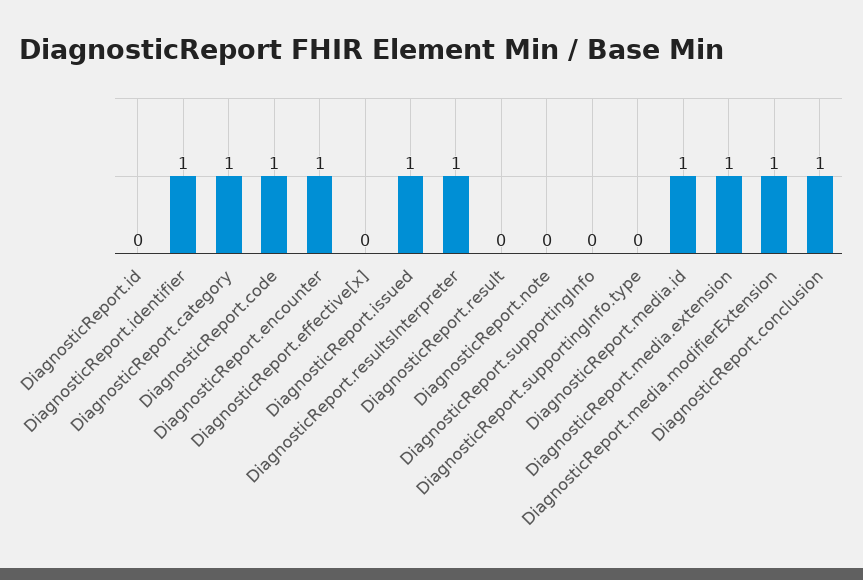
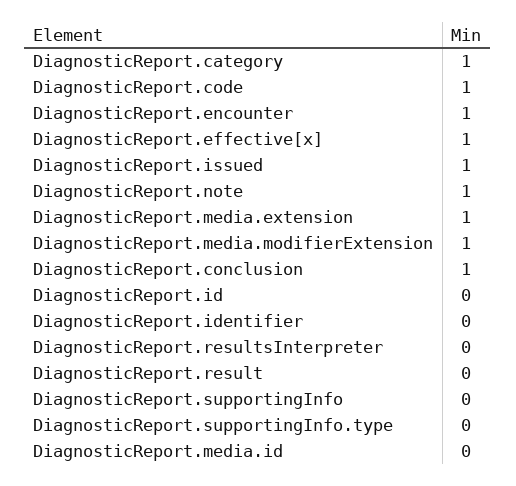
  {
    "DiagnosticReport.id": 0,
-   "DiagnosticReport.identifier": 1,
+   "DiagnosticReport.identifier": 0,
    "DiagnosticReport.category": 1,
    "DiagnosticReport.code": 1,
    "DiagnosticReport.encounter": 1,
-   "DiagnosticReport.effective[x]": 0,
+   "DiagnosticReport.effective[x]": 1,
    "DiagnosticReport.issued": 1,
-   "DiagnosticReport.resultsInterpreter": 1,
+   "DiagnosticReport.resultsInterpreter": 0,
    "DiagnosticReport.result": 0,
-   "DiagnosticReport.note": 0,
+   "DiagnosticReport.note": 1,
    "DiagnosticReport.supportingInfo": 0,
    "DiagnosticReport.supportingInfo.type": 0,
-   "DiagnosticReport.media.id": 1,
+   "DiagnosticReport.media.id": 0,
    "DiagnosticReport.media.extension": 1,
    "DiagnosticReport.media.modifierExtension": 1,
    "DiagnosticReport.conclusion": 1
  }

